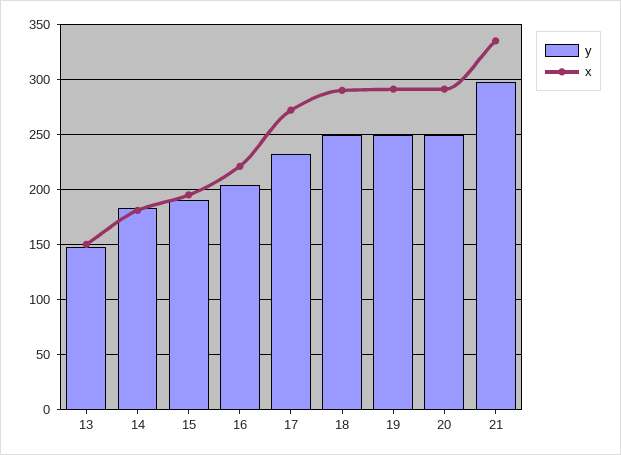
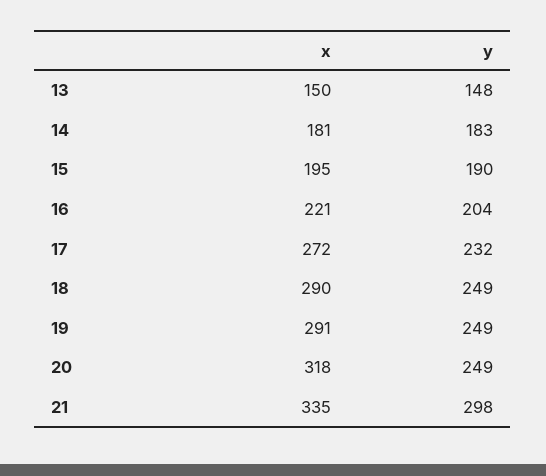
  {
    "y": {
      "13": 148,
      "14": 183,
      "15": 190,
      "16": 204,
      "17": 232,
      "18": 249,
      "19": 249,
      "20": 249,
      "21": 298
    },
    "x": {
      "13": 150,
      "14": 181,
      "15": 195,
      "16": 221,
      "17": 272,
      "18": 290,
      "19": 291,
-     "20": 290,
+     "20": 318,
      "21": 335
    }
  }

